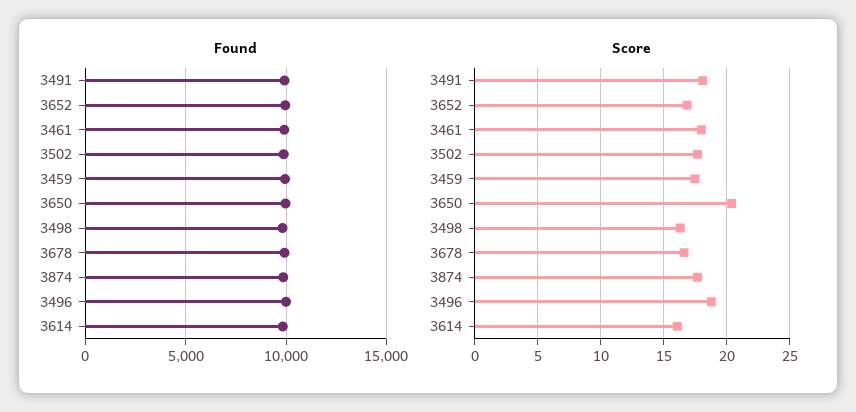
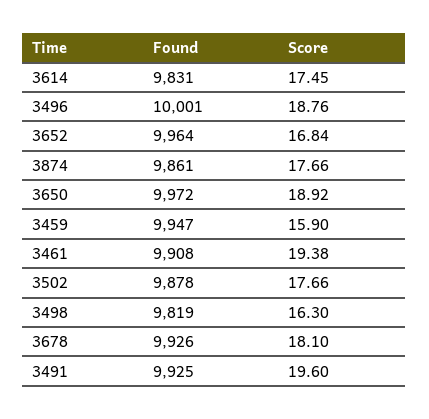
  {
    "Found": {
      "3491": 9925,
      "3652": 9964,
      "3461": 9908,
      "3502": 9878,
      "3459": 9947,
      "3650": 9972,
      "3498": 9819,
      "3678": 9926,
      "3874": 9861,
      "3496": 10001,
      "3614": 9831
    },
    "Score": {
-     "3491": 18,
+     "3491": 19.6,
      "3652": 16.84,
-     "3461": 18,
+     "3461": 19.38,
      "3502": 17.66,
-     "3459": 17.5,
+     "3459": 15.9,
-     "3650": 20.5,
+     "3650": 18.92,
      "3498": 16.3,
-     "3678": 16.5,
+     "3678": 18.1,
      "3874": 17.66,
      "3496": 18.76,
-     "3614": 16
+     "3614": 17.45
    }
  }

